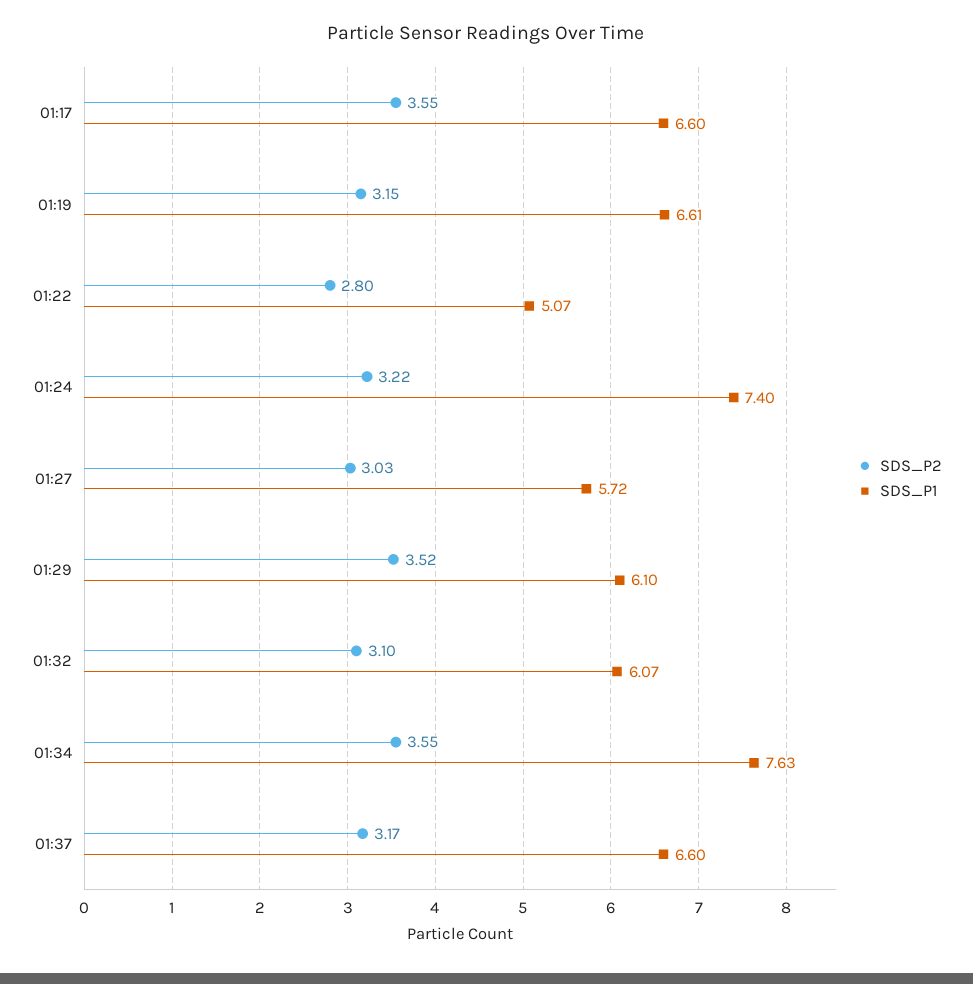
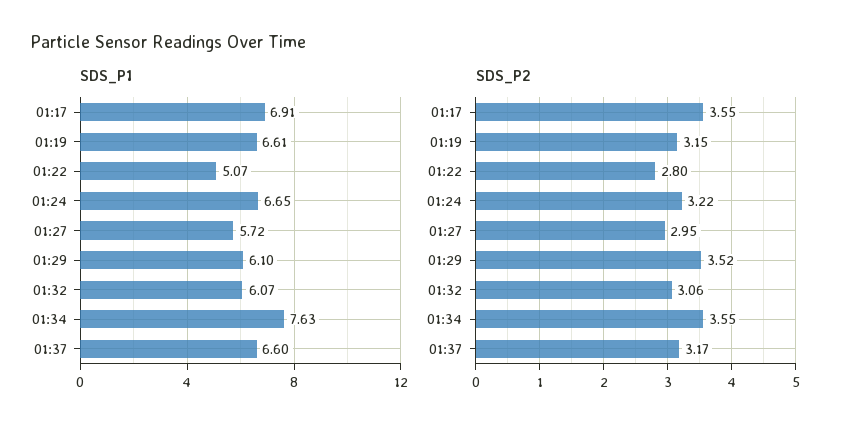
  {
    "SDS_P2": {
      "01:17": 3.55,
      "01:19": 3.15,
      "01:22": 2.8,
      "01:24": 3.22,
-     "01:27": 3.03,
+     "01:27": 2.95,
      "01:29": 3.52,
-     "01:32": 3.1,
+     "01:32": 3.06,
      "01:34": 3.55,
      "01:37": 3.17
    },
    "SDS_P1": {
-     "01:17": 6.6,
+     "01:17": 6.91,
      "01:19": 6.61,
      "01:22": 5.07,
-     "01:24": 7.4,
+     "01:24": 6.65,
      "01:27": 5.72,
      "01:29": 6.1,
      "01:32": 6.07,
      "01:34": 7.63,
      "01:37": 6.6
    }
  }

